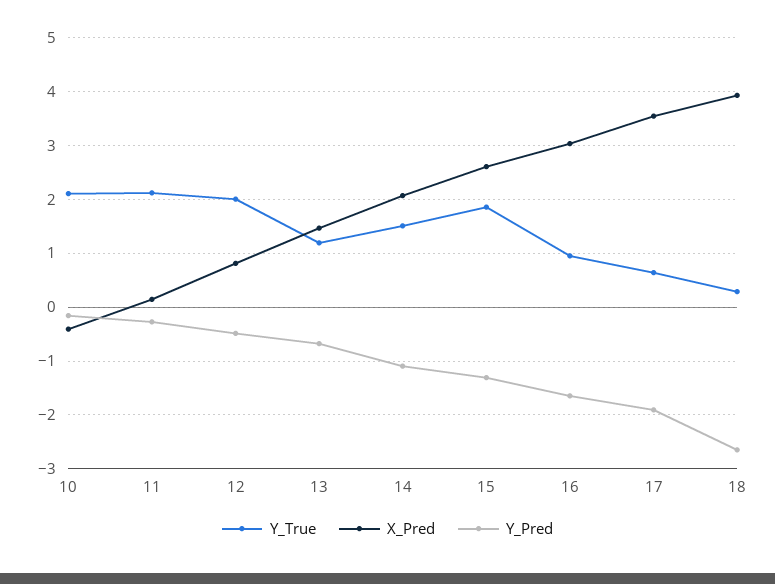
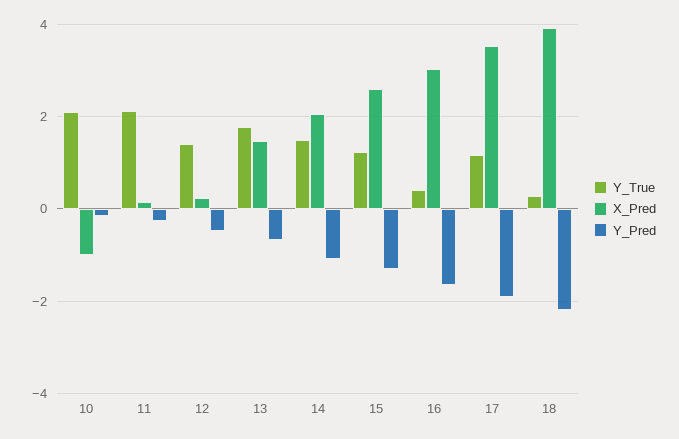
  {
    "Y_True": {
      "10": 2.2,
      "11": 2.2,
-     "12": 2,
+     "12": 1.4,
-     "13": 1.2,
+     "13": 1.8,
      "14": 1.6,
-     "15": 1.8,
+     "15": 1.2,
-     "16": 1,
+     "16": 0.4,
-     "17": 0.6,
+     "17": 1.2,
      "18": 0.2
    },
    "X_Pred": {
-     "10": -0.4,
+     "10": -1,
      "11": 0.2,
-     "12": 0.8,
+     "12": 0.2,
      "13": 1.4,
      "14": 2,
      "15": 2.6,
      "16": 3,
      "17": 3.6,
      "18": 4
    },
    "Y_Pred": {
      "10": -0.2,
      "11": -0.2,
      "12": -0.4,
      "13": -0.6,
      "14": -1,
      "15": -1.4,
      "16": -1.6,
      "17": -2,
-     "18": -2.6
+     "18": -2.2
    }
  }

